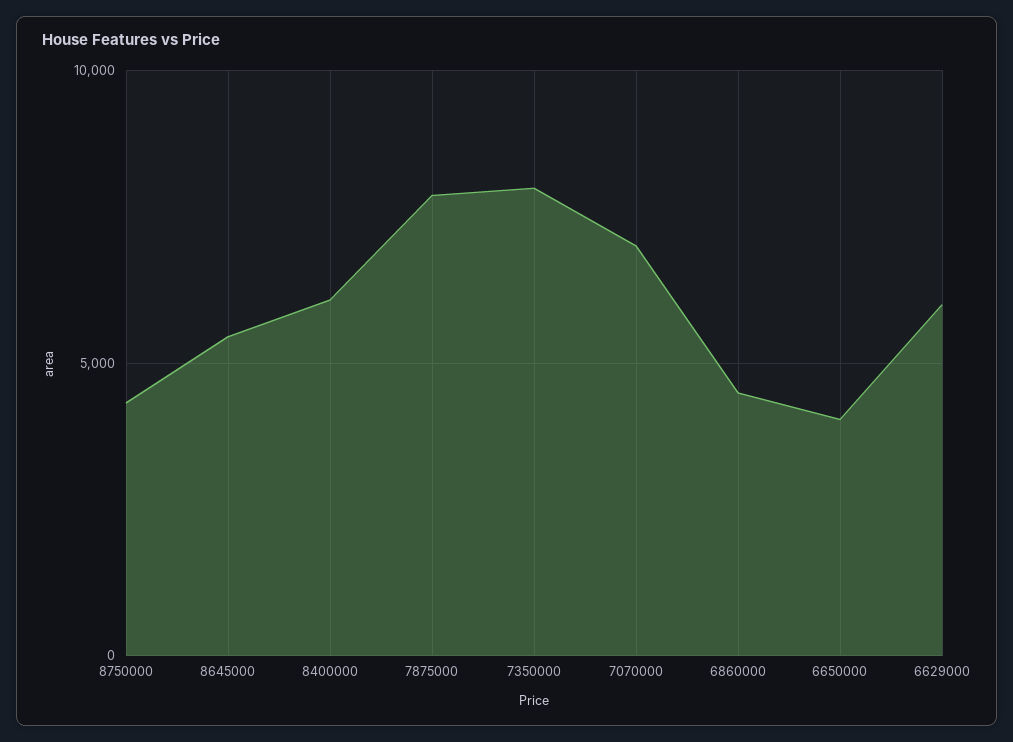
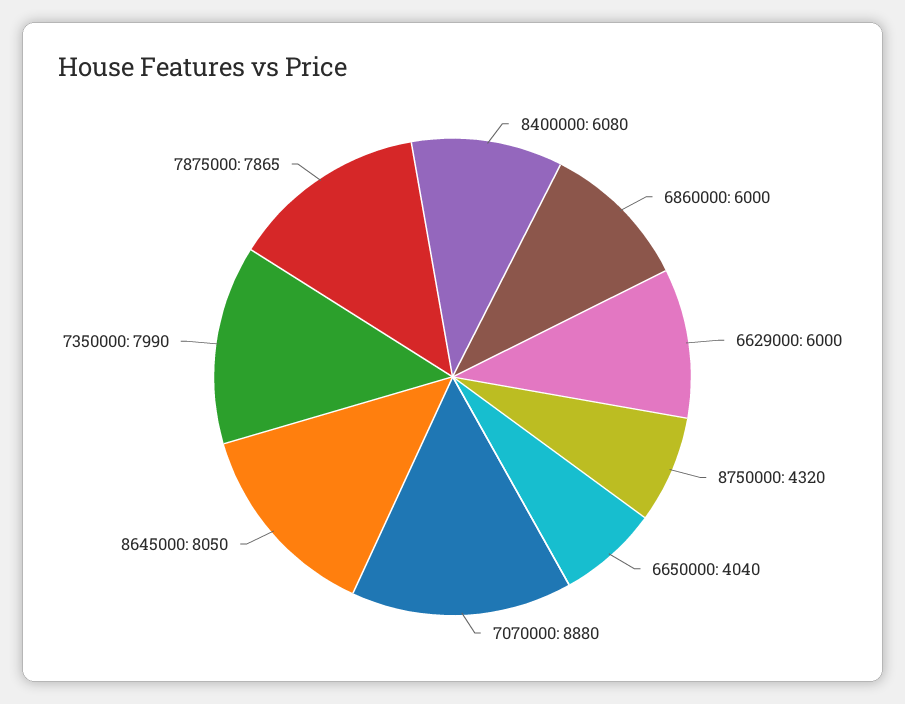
  {
    "8750000": 4320,
-   "8645000": 5500,
+   "8645000": 8050,
    "8400000": 6080,
    "7875000": 7865,
    "7350000": 7990,
-   "7070000": 7000,
+   "7070000": 8880,
-   "6860000": 4500,
+   "6860000": 6000,
    "6650000": 4040,
    "6629000": 6000
  }

